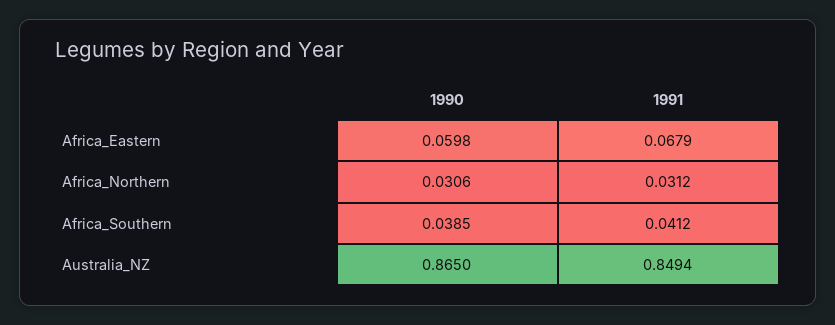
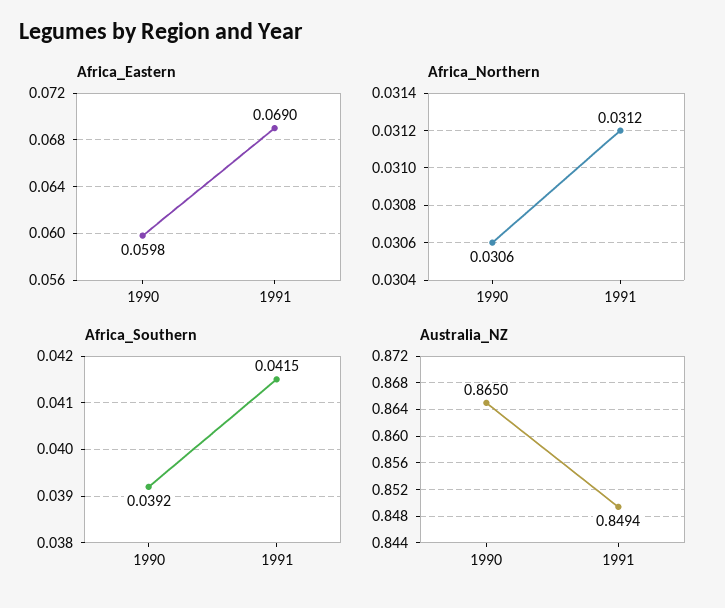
  {
    "Africa_Eastern": {
      "1990": 0.0598,
-     "1991": 0.0679
+     "1991": 0.069
    },
    "Africa_Northern": {
      "1990": 0.0306,
      "1991": 0.0312
    },
    "Africa_Southern": {
-     "1990": 0.0385,
+     "1990": 0.0392,
-     "1991": 0.0412
+     "1991": 0.0415
    },
    "Australia_NZ": {
      "1990": 0.865,
      "1991": 0.8494
    }
  }

